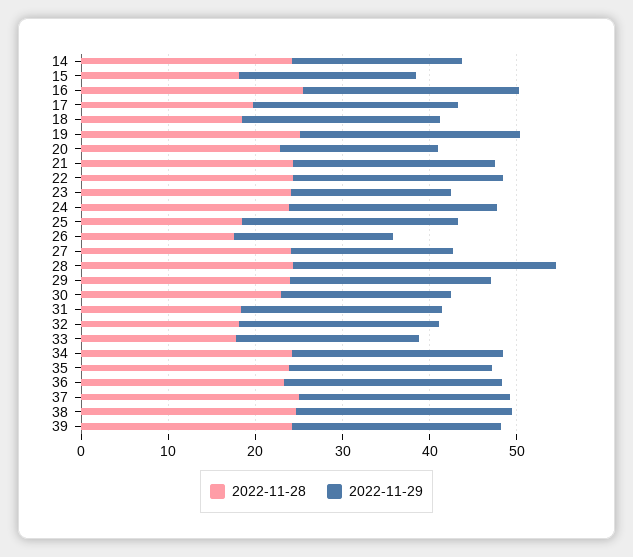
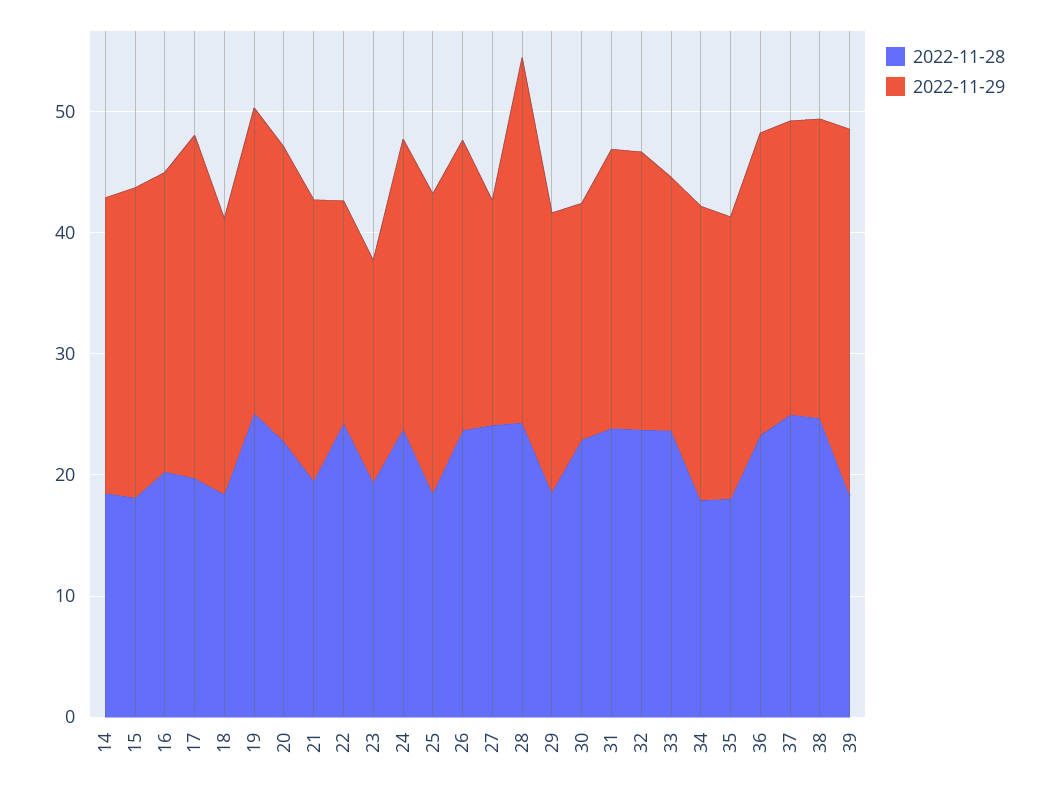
  {
    "2022-11-28": {
-     "14": 24,
+     "14": 18,
      "15": 18,
-     "16": 26,
+     "16": 20,
      "17": 20,
      "18": 18,
      "19": 26,
      "20": 22,
-     "21": 24,
+     "21": 20,
      "22": 24,
-     "23": 24,
+     "23": 20,
      "24": 24,
      "25": 18,
-     "26": 18,
+     "26": 24,
      "27": 24,
      "28": 24,
-     "29": 24,
+     "29": 18,
      "30": 22,
-     "31": 18,
+     "31": 24,
-     "32": 18,
+     "32": 24,
-     "33": 18,
+     "33": 24,
-     "34": 24,
+     "34": 18,
-     "35": 24,
+     "35": 18,
      "36": 24,
      "37": 24,
      "38": 24,
-     "39": 24
+     "39": 18
    },
    "2022-11-29": {
-     "14": 20,
+     "14": 24,
-     "15": 20,
+     "15": 26,
      "16": 24,
-     "17": 24,
+     "17": 28,
      "18": 22,
      "19": 26,
-     "20": 18,
+     "20": 24,
      "21": 24,
-     "22": 24,
+     "22": 18,
      "23": 18,
      "24": 24,
      "25": 24,
-     "26": 18,
+     "26": 24,
      "27": 18,
      "28": 30,
      "29": 24,
      "30": 20,
      "31": 24,
      "32": 22,
      "33": 20,
      "34": 24,
      "35": 24,
      "36": 24,
      "37": 24,
      "38": 24,
-     "39": 24
+     "39": 30
    }
  }

